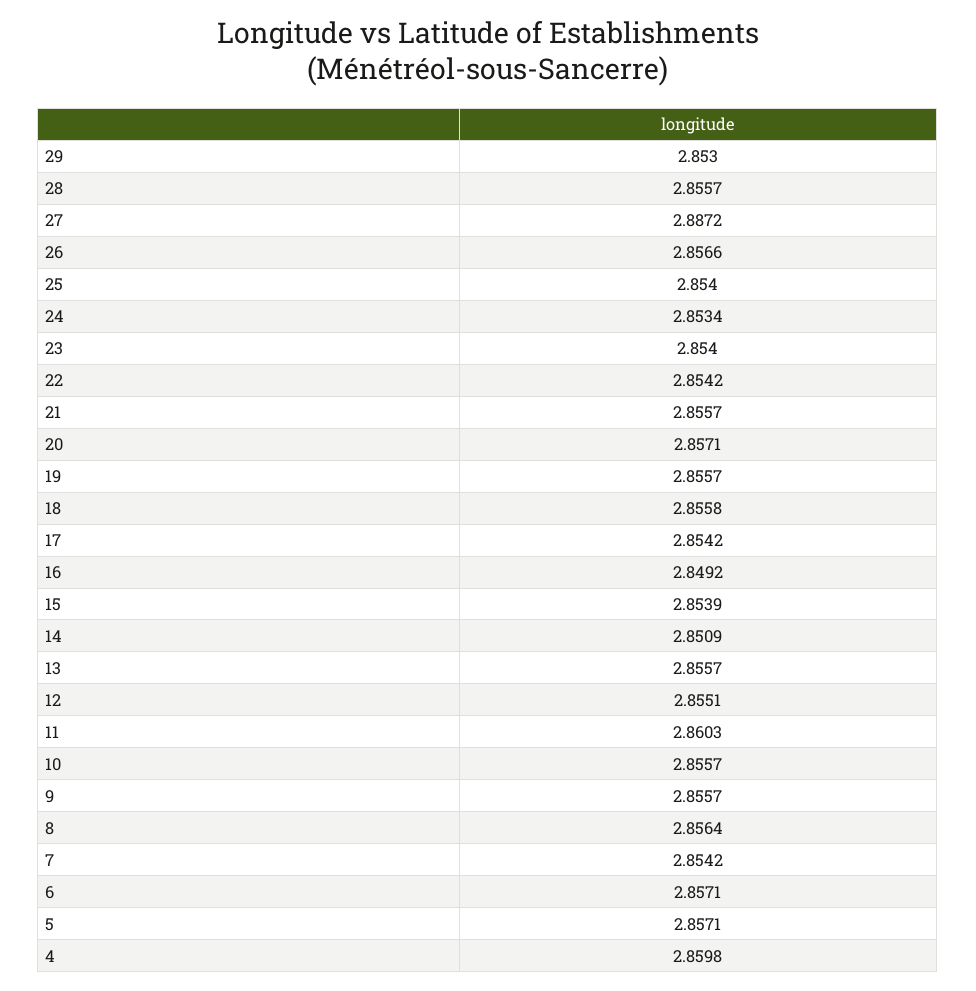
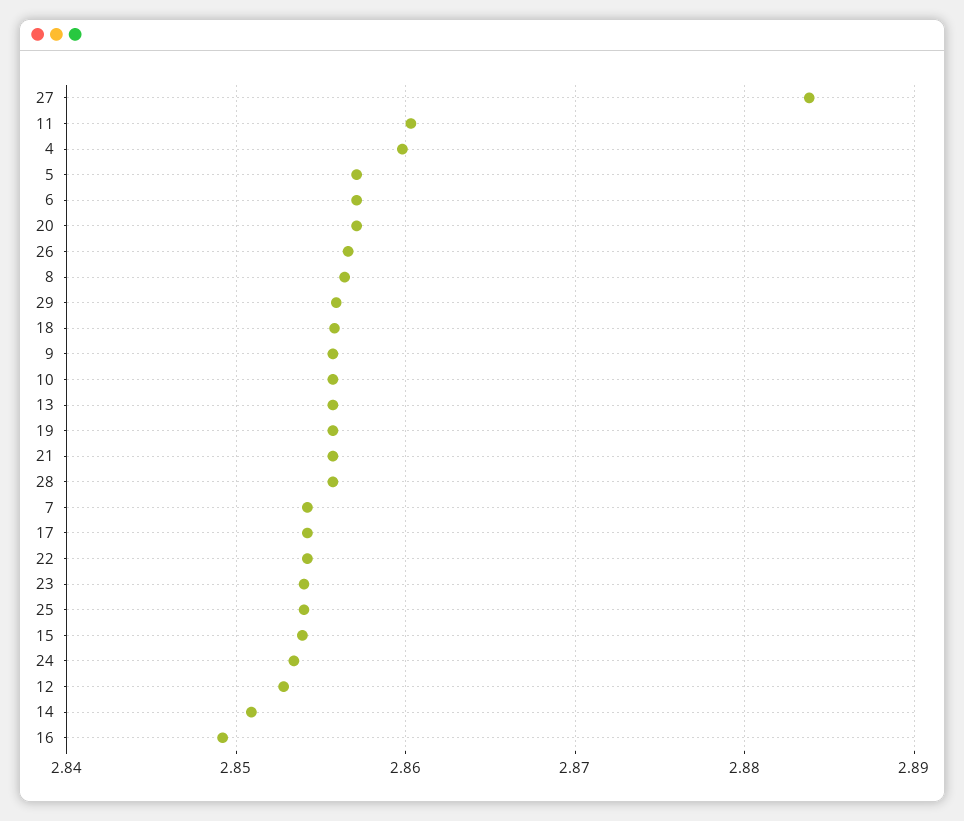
  {
-   "29": 2.853,
+   "29": 2.856,
    "28": 2.8557,
-   "27": 2.8872,
+   "27": 2.884,
    "26": 2.8566,
    "25": 2.854,
    "24": 2.8534,
    "23": 2.854,
    "22": 2.8542,
    "21": 2.8557,
    "20": 2.8571,
    "19": 2.8557,
    "18": 2.8558,
    "17": 2.8542,
    "16": 2.8492,
    "15": 2.8539,
    "14": 2.8509,
    "13": 2.8557,
-   "12": 2.8551,
+   "12": 2.853,
    "11": 2.8603,
    "10": 2.8557,
    "9": 2.8557,
    "8": 2.8564,
    "7": 2.8542,
    "6": 2.8571,
    "5": 2.8571,
    "4": 2.8598
  }

